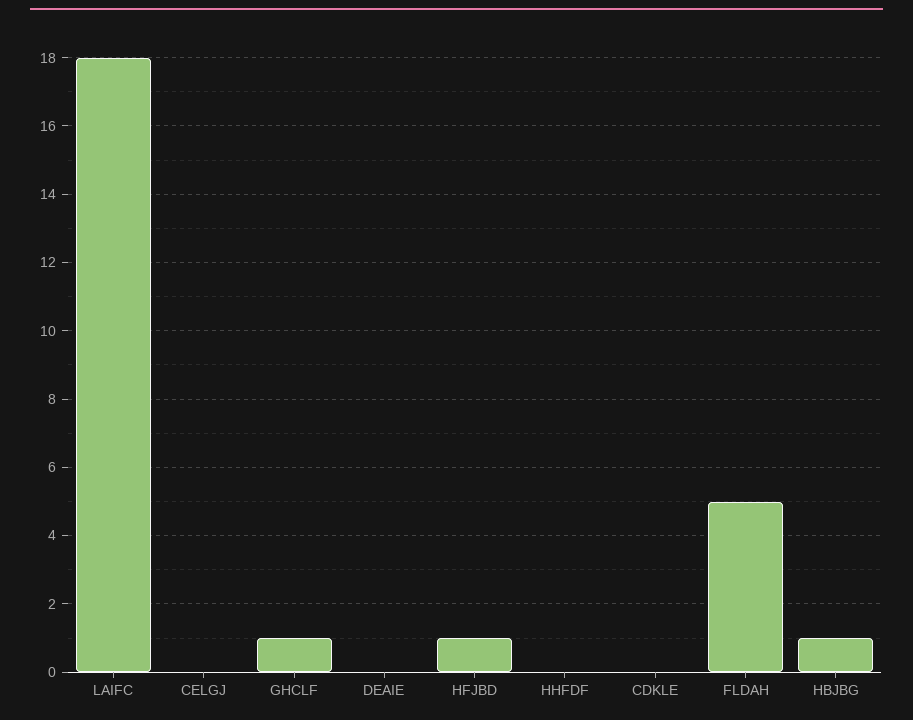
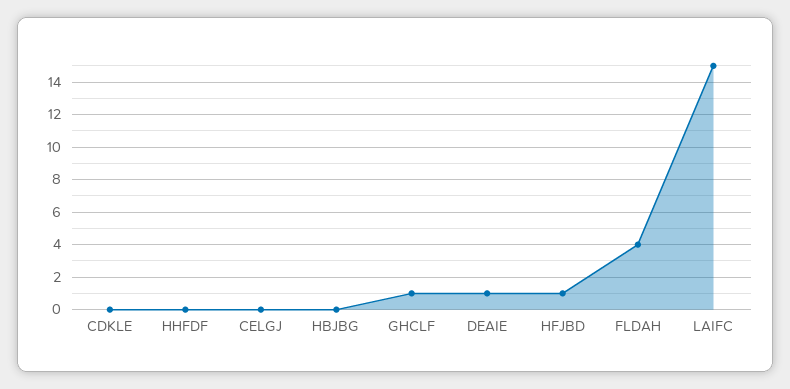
  {
-   "LAIFC": 18,
+   "LAIFC": 15,
    "CELGJ": 0,
    "GHCLF": 1,
-   "DEAIE": 0,
+   "DEAIE": 1,
    "HFJBD": 1,
    "HHFDF": 0,
    "CDKLE": 0,
-   "FLDAH": 5,
+   "FLDAH": 4,
-   "HBJBG": 1
+   "HBJBG": 0
  }

